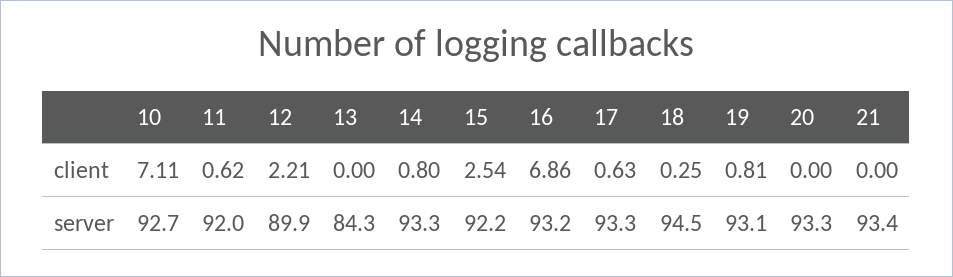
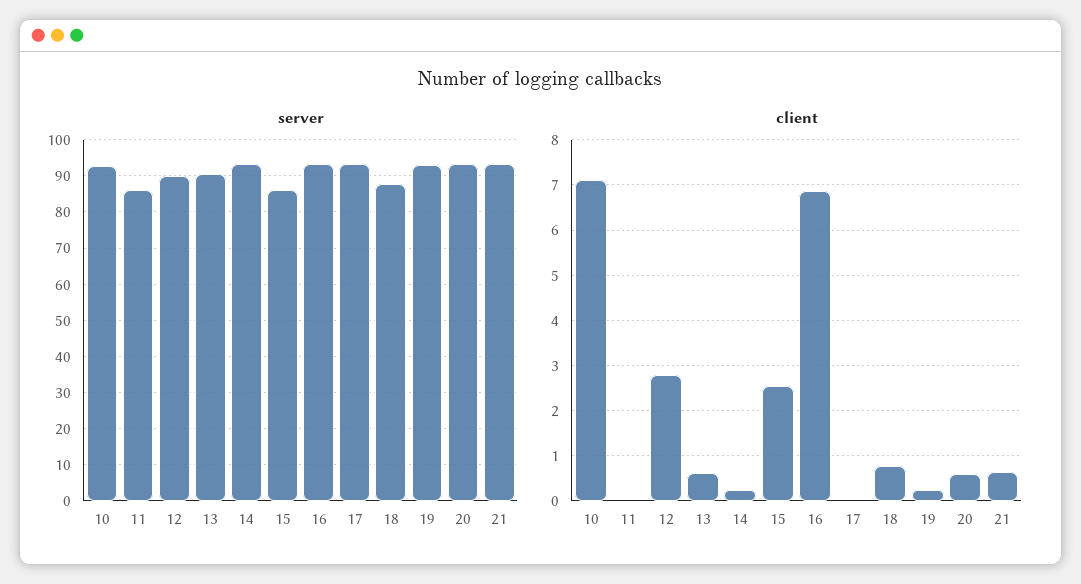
  {
    "client": {
      "10": 7.11,
-     "11": 0.62,
+     "11": 0,
-     "12": 2.21,
+     "12": 2.8,
-     "13": 0,
+     "13": 0.6,
-     "14": 0.8,
+     "14": 0.2,
      "15": 2.54,
      "16": 6.86,
-     "17": 0.63,
+     "17": 0,
-     "18": 0.25,
+     "18": 0.8,
-     "19": 0.81,
+     "19": 0.2,
-     "20": 0,
+     "20": 0.6,
-     "21": 0
+     "21": 0.6
    },
    "server": {
      "10": 92.7,
-     "11": 92,
+     "11": 86,
      "12": 89.9,
-     "13": 84.3,
+     "13": 90,
      "14": 93.3,
-     "15": 92.2,
+     "15": 86,
      "16": 93.2,
      "17": 93.3,
-     "18": 94.5,
+     "18": 88,
      "19": 93.1,
      "20": 93.3,
      "21": 93.4
    }
  }

